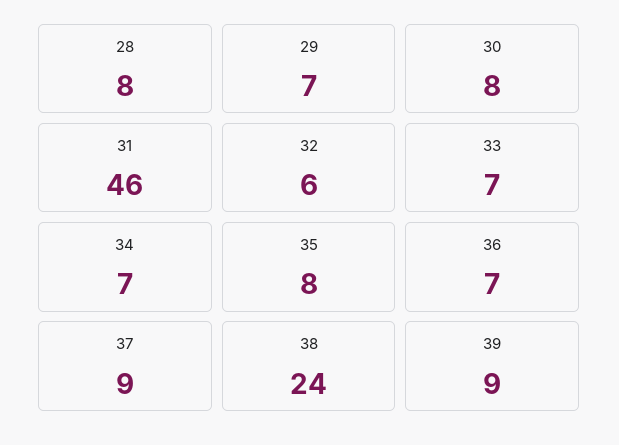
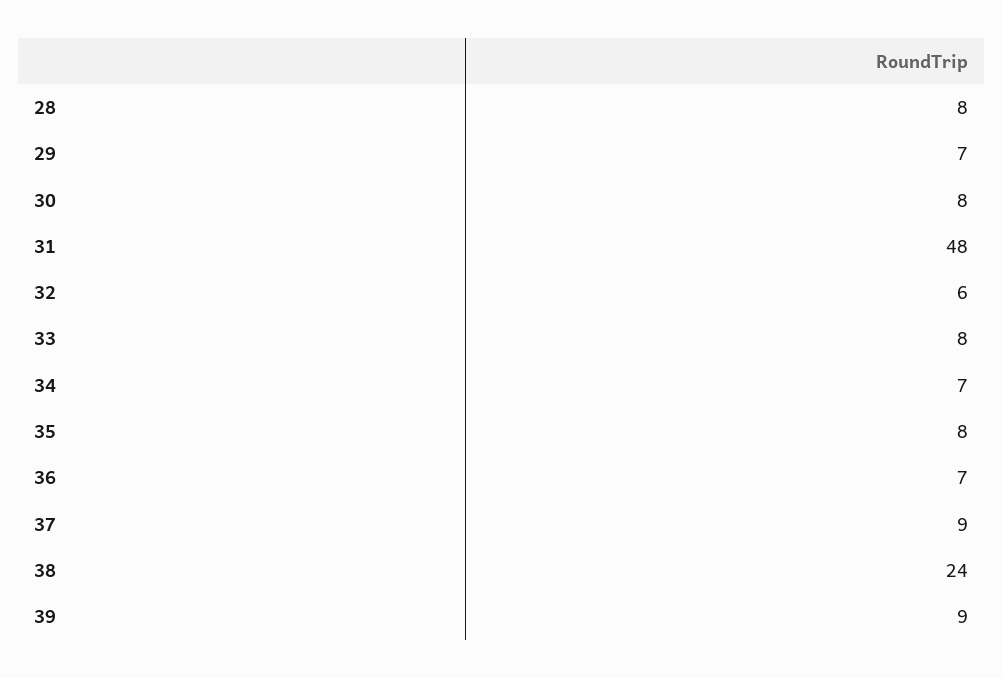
  {
    "28": 8,
    "29": 7,
    "30": 8,
-   "31": 46,
+   "31": 48,
    "32": 6,
-   "33": 7,
+   "33": 8,
    "34": 7,
    "35": 8,
    "36": 7,
    "37": 9,
    "38": 24,
    "39": 9
  }

